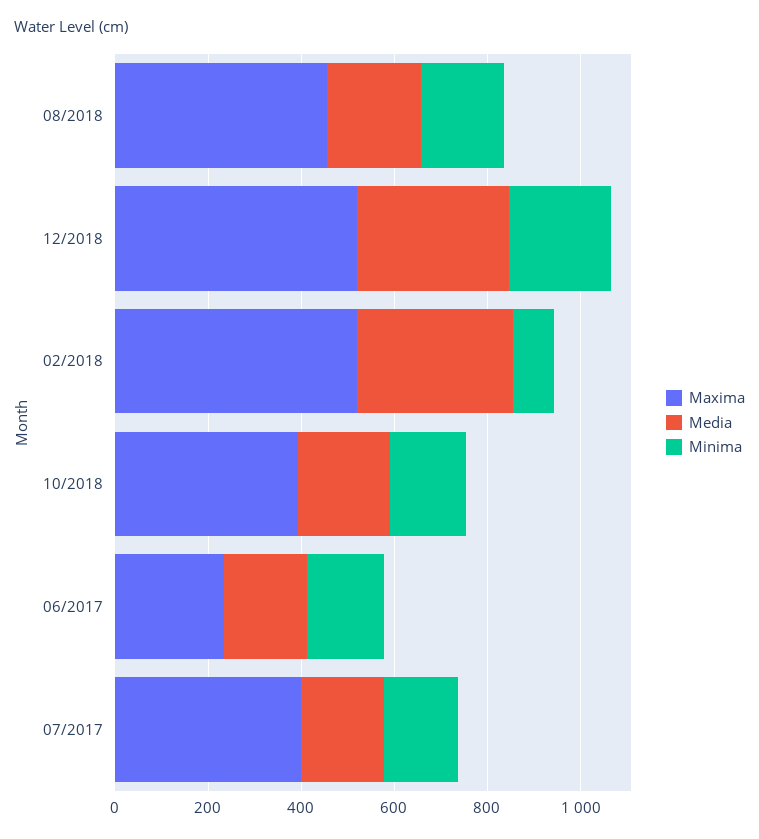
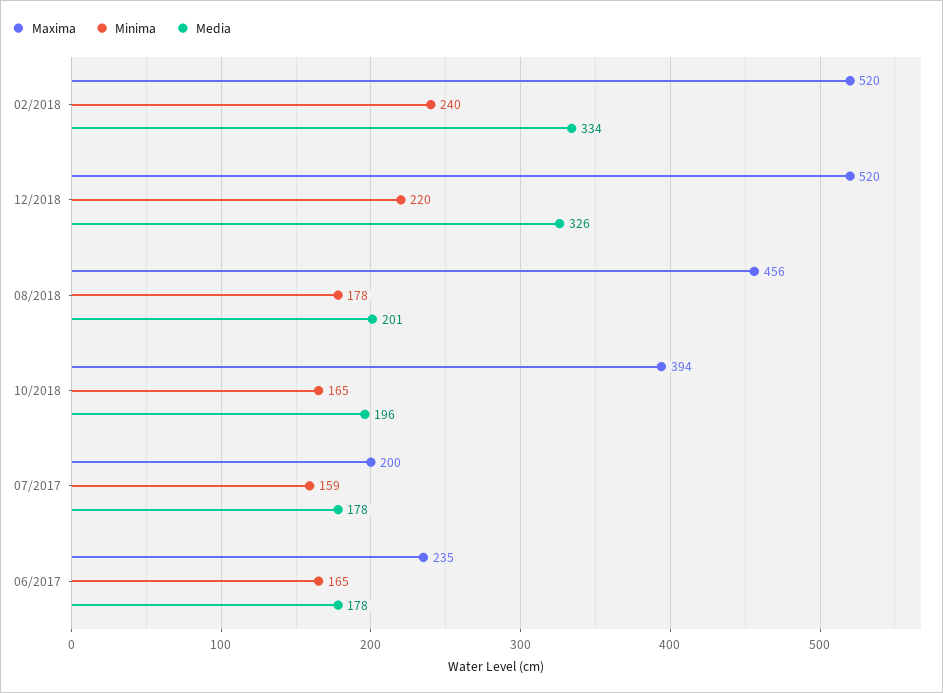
  {
    "Maxima": {
      "08/2018": 456,
      "12/2018": 520,
      "02/2018": 520,
      "10/2018": 394,
      "06/2017": 235,
-     "07/2017": 400
+     "07/2017": 200
    },
    "Media": {
      "08/2018": 201,
      "12/2018": 326,
      "02/2018": 334,
      "10/2018": 196,
      "06/2017": 178,
      "07/2017": 178
    },
    "Minima": {
      "08/2018": 178,
      "12/2018": 220,
-     "02/2018": 100,
+     "02/2018": 240,
      "10/2018": 165,
      "06/2017": 165,
      "07/2017": 159
    }
  }

